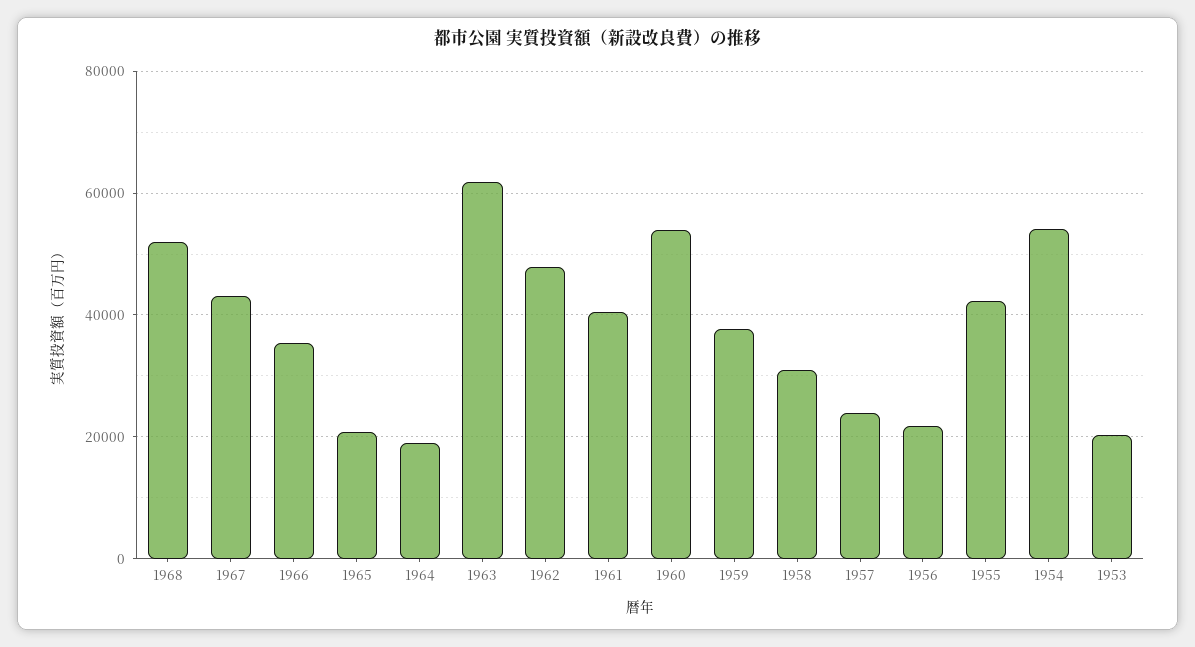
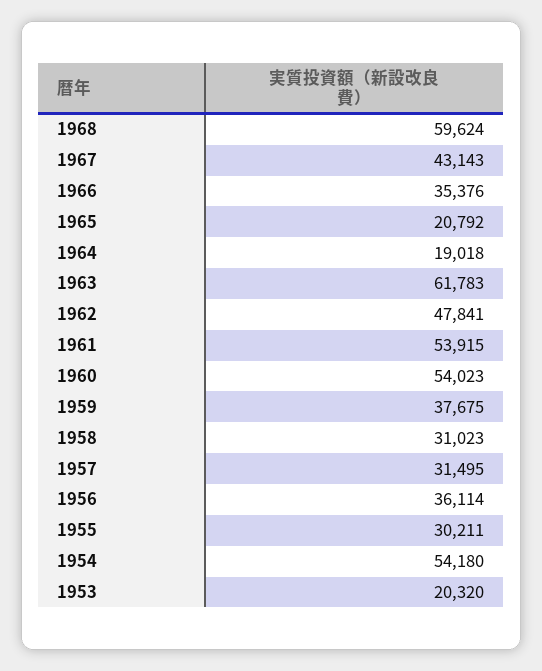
  {
-   "1968": 52000,
+   "1968": 59624,
    "1967": 43143,
    "1966": 35376,
    "1965": 20792,
    "1964": 19018,
    "1963": 61783,
    "1962": 47841,
-   "1961": 40000,
+   "1961": 53915,
    "1960": 54023,
    "1959": 37675,
    "1958": 31023,
-   "1957": 24000,
+   "1957": 31495,
-   "1956": 22000,
+   "1956": 36114,
-   "1955": 42000,
+   "1955": 30211,
    "1954": 54180,
    "1953": 20320
  }

